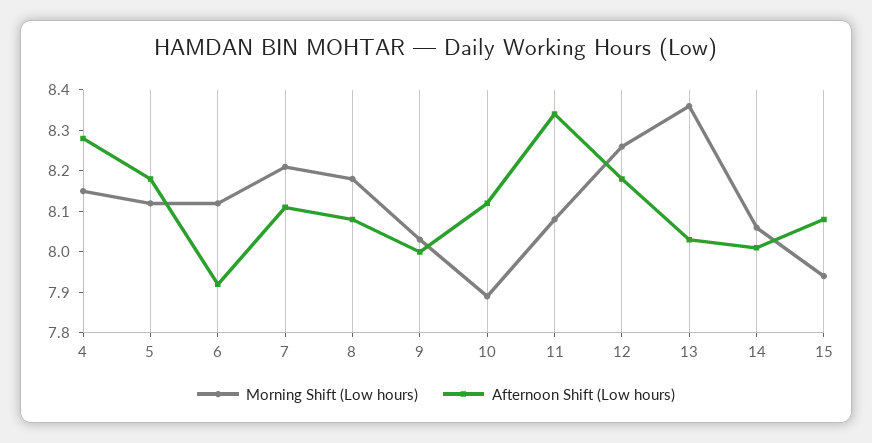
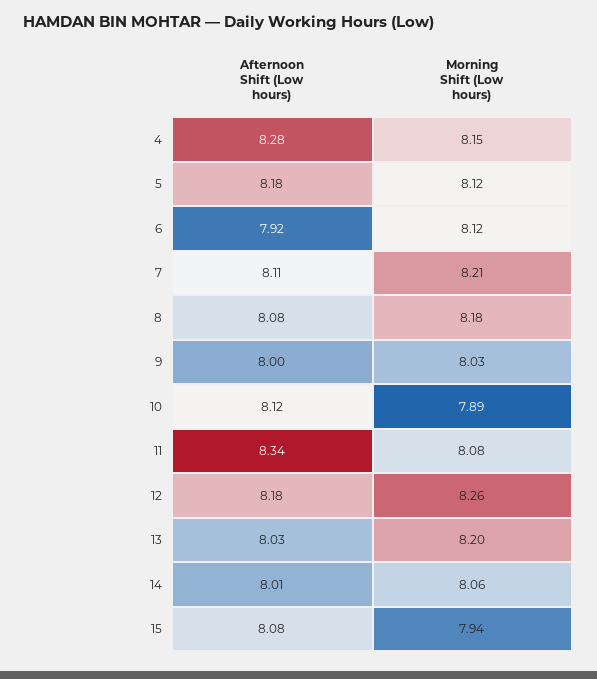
  {
    "Morning Shift (Low hours)": {
      "4": 8.15,
      "5": 8.12,
      "6": 8.12,
      "7": 8.21,
      "8": 8.18,
      "9": 8.03,
      "10": 7.89,
      "11": 8.08,
      "12": 8.26,
-     "13": 8.35,
+     "13": 8.2,
      "14": 8.06,
      "15": 7.94
    },
    "Afternoon Shift (Low hours)": {
      "4": 8.28,
      "5": 8.18,
      "6": 7.92,
      "7": 8.11,
      "8": 8.08,
      "9": 8,
      "10": 8.12,
      "11": 8.34,
      "12": 8.18,
      "13": 8.03,
      "14": 8.01,
      "15": 8.08
    }
  }

